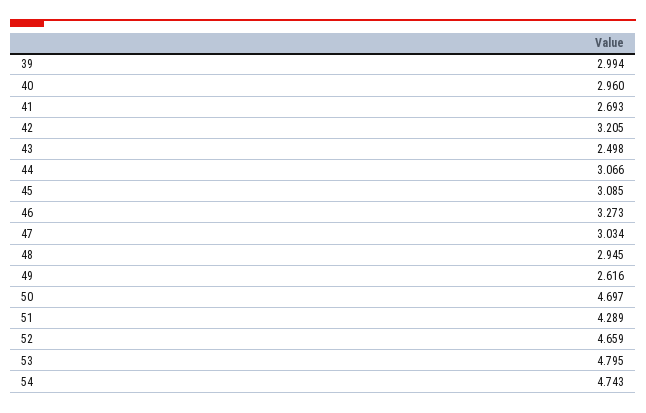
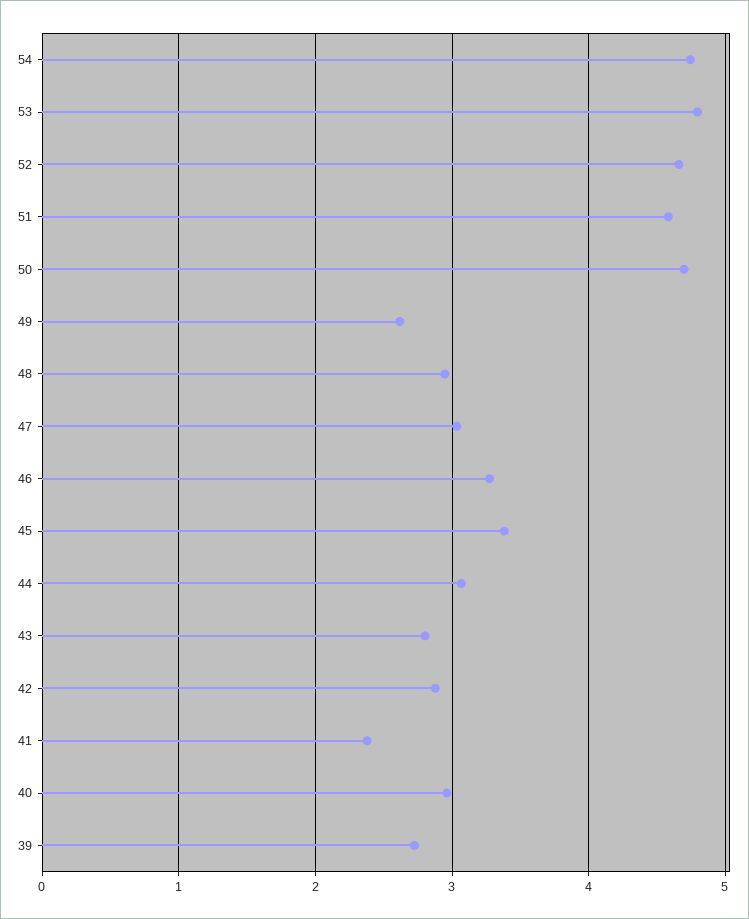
  {
-   "39": 2.994,
+   "39": 2.7,
    "40": 2.96,
-   "41": 2.693,
+   "41": 2.4,
-   "42": 3.205,
+   "42": 2.9,
-   "43": 2.498,
+   "43": 2.8,
    "44": 3.066,
-   "45": 3.085,
+   "45": 3.4,
    "46": 3.273,
    "47": 3.034,
    "48": 2.945,
    "49": 2.616,
    "50": 4.697,
-   "51": 4.289,
+   "51": 4.6,
    "52": 4.659,
    "53": 4.795,
    "54": 4.743
  }

